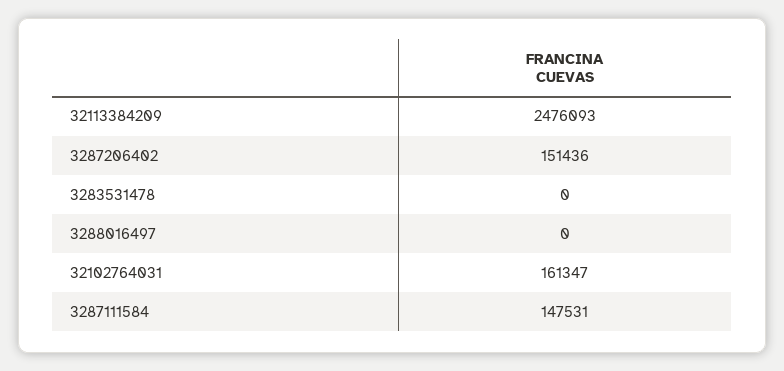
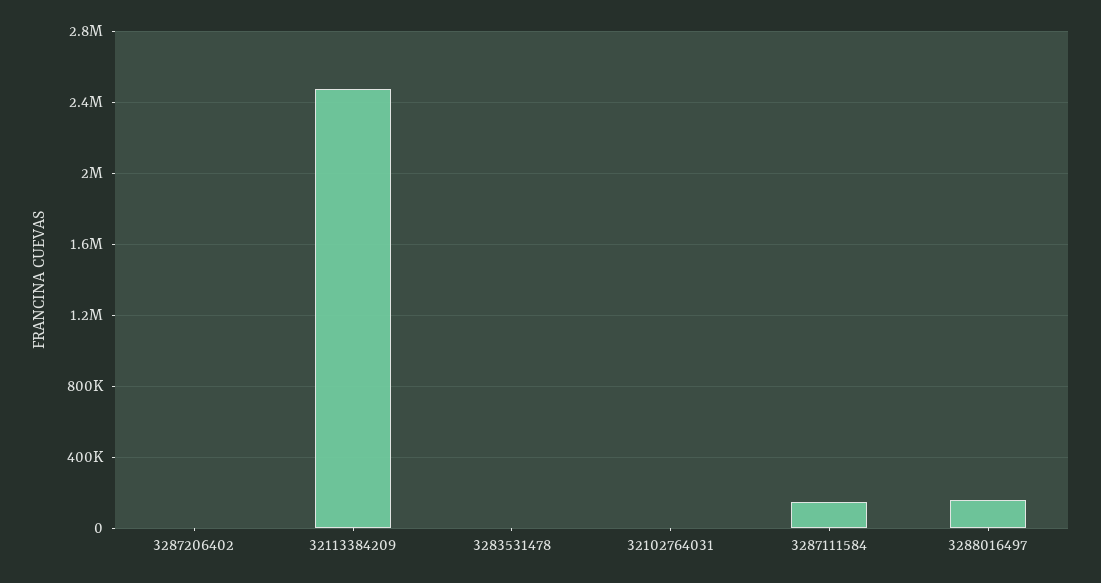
  {
    "32113384209": 2476093,
-   "3287206402": 151436,
+   "3287206402": 0,
    "3283531478": 0,
-   "3288016497": 0,
+   "3288016497": 150000,
-   "32102764031": 161347,
+   "32102764031": 0,
    "3287111584": 147531
  }

